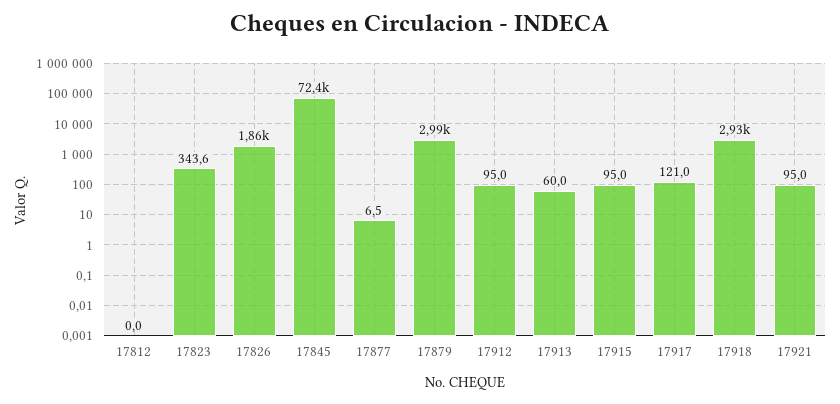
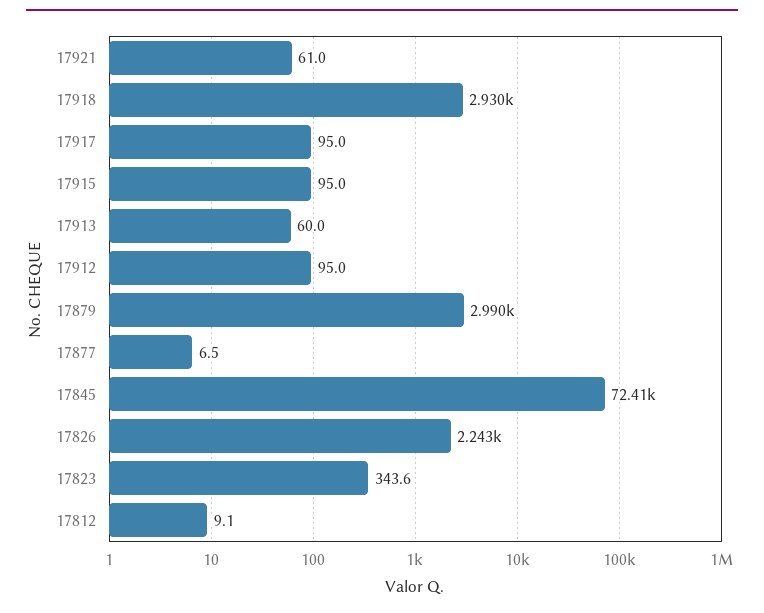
  {
-   "17812": 0,
+   "17812": 9.1,
    "17823": 343.6,
-   "17826": 1860,
+   "17826": 2243,
    "17845": 72410,
    "17877": 6.5,
    "17879": 2990,
    "17912": 95,
    "17913": 60,
    "17915": 95,
-   "17917": 121,
+   "17917": 95,
    "17918": 2930,
-   "17921": 95
+   "17921": 61
  }

